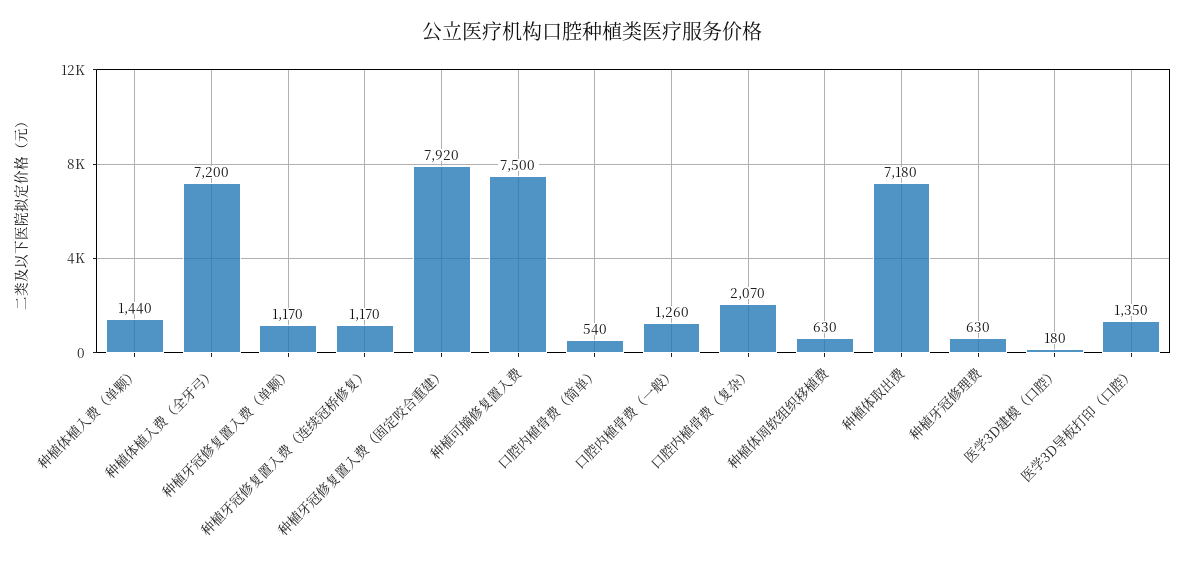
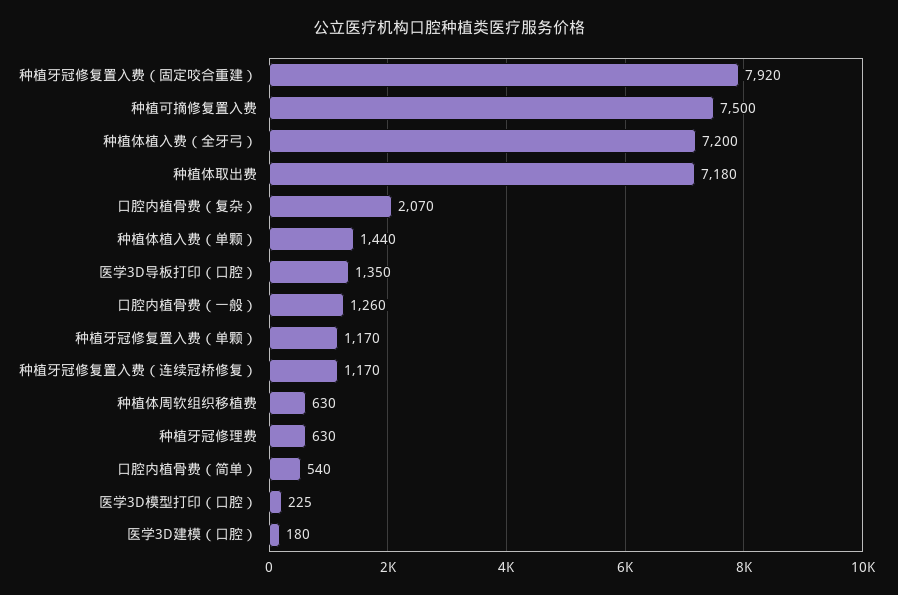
  {
    "种植体植入费（单颗）": 1440,
    "种植体植入费（全牙弓）": 7200,
    "种植牙冠修复置入费（单颗）": 1170,
    "种植牙冠修复置入费（连续冠桥修复）": 1170,
    "种植牙冠修复置入费（固定咬合重建）": 7920,
    "种植可摘修复置入费": 7500,
    "口腔内植骨费（简单）": 540,
    "口腔内植骨费（一般）": 1260,
    "口腔内植骨费（复杂）": 2070,
    "种植体周软组织移植费": 630,
    "种植体取出费": 7180,
    "种植牙冠修理费": 630,
    "医学3D建模（口腔）": 180,
-   "医学3D导板打印（口腔）": 1350
+   "医学3D导板打印（口腔）": 1350,
+   "医学3D模型打印（口腔）": 225
  }

